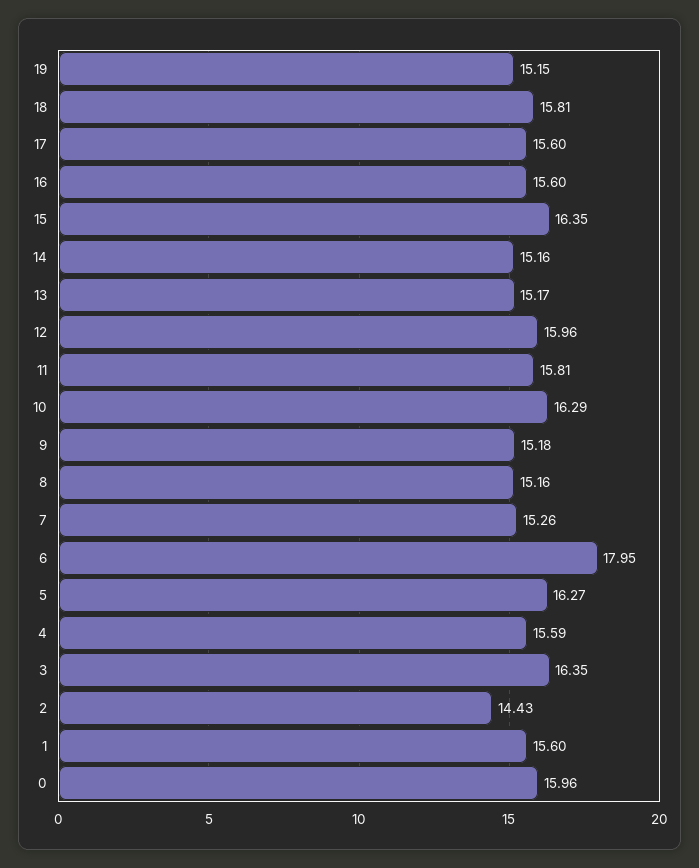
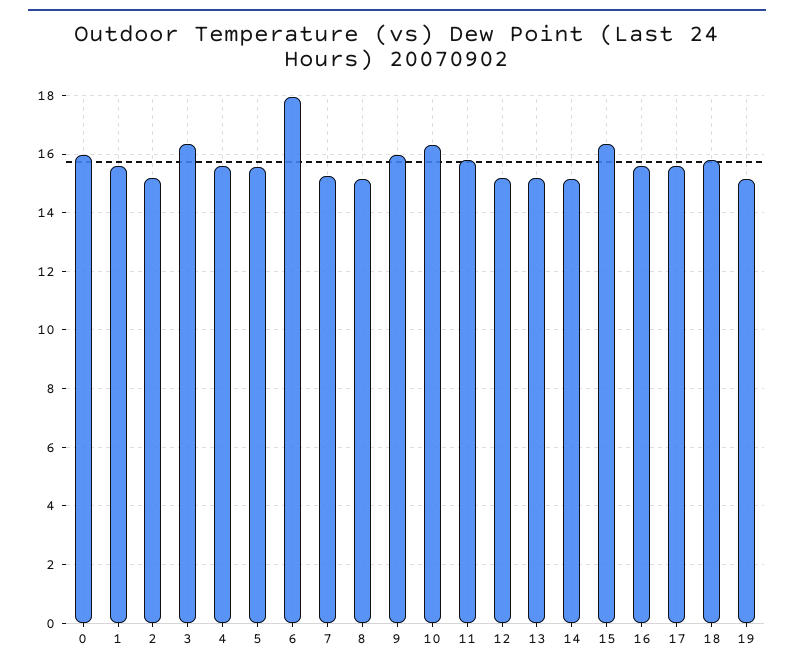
  {
    "19": 15.15,
    "18": 15.81,
    "17": 15.6,
    "16": 15.6,
    "15": 16.35,
    "14": 15.16,
    "13": 15.17,
-   "12": 15.96,
+   "12": 15.25,
    "11": 15.81,
    "10": 16.29,
-   "9": 15.18,
+   "9": 16,
    "8": 15.16,
    "7": 15.26,
    "6": 17.95,
-   "5": 16.27,
+   "5": 15.5,
    "4": 15.59,
    "3": 16.35,
-   "2": 14.43,
+   "2": 15.25,
    "1": 15.6,
    "0": 15.96
  }

